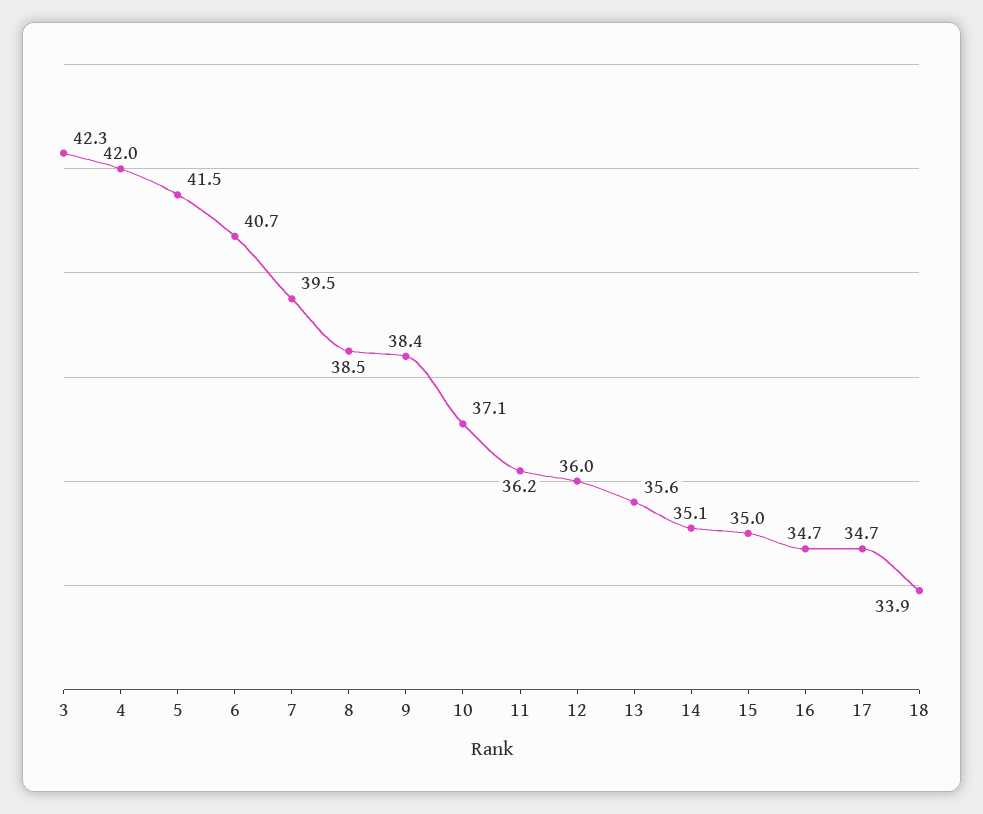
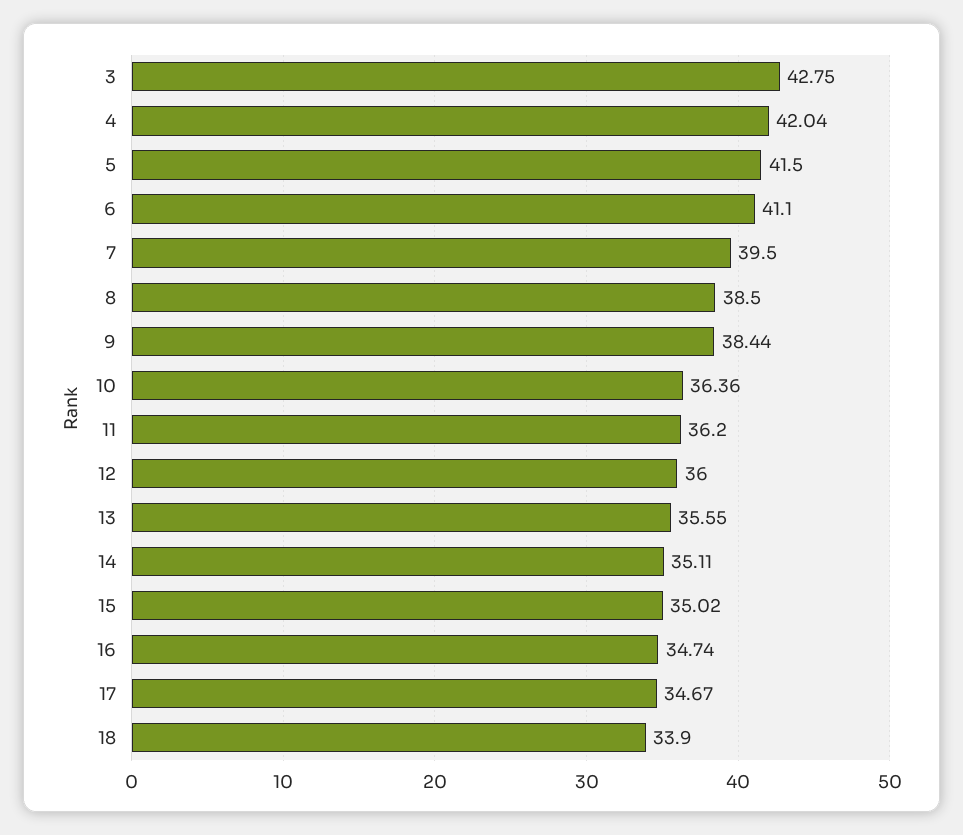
  {
-   "3": 42.3,
+   "3": 42.75,
    "4": 42.04,
    "5": 41.5,
-   "6": 40.7,
+   "6": 41.1,
    "7": 39.5,
    "8": 38.5,
    "9": 38.44,
-   "10": 37.1,
+   "10": 36.36,
    "11": 36.2,
    "12": 36,
    "13": 35.55,
    "14": 35.11,
    "15": 35.02,
    "16": 34.74,
    "17": 34.67,
    "18": 33.9
  }

